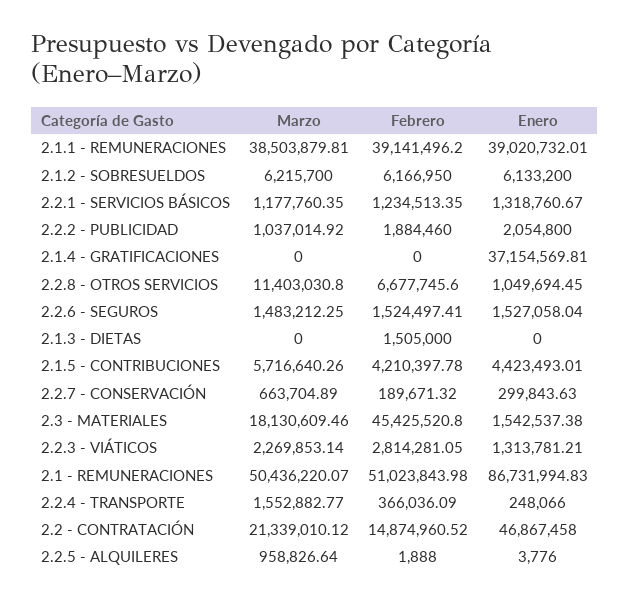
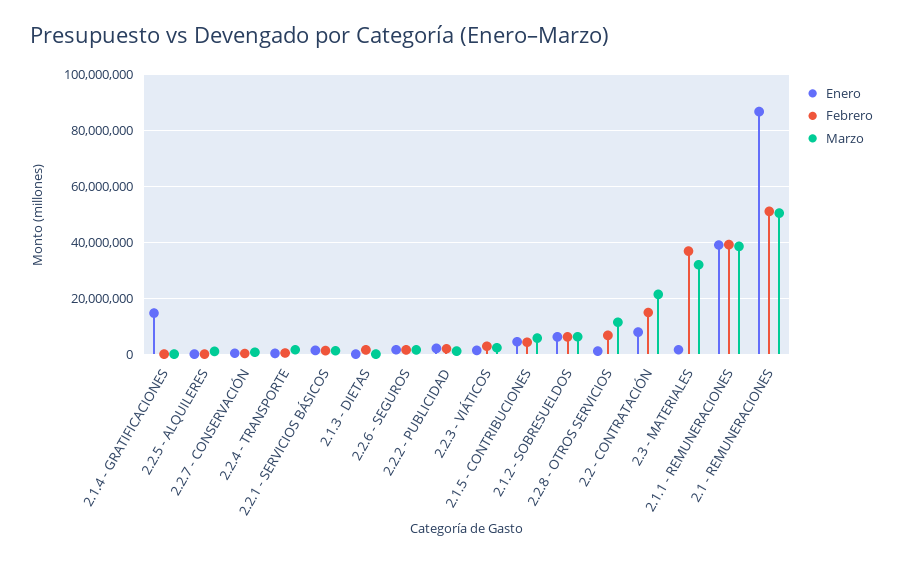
  {
    "Marzo": {
      "2.1.1 - REMUNERACIONES": 38503879.81,
      "2.1.2 - SOBRESUELDOS": 6215700,
      "2.2.1 - SERVICIOS BÁSICOS": 1177760.35,
      "2.2.2 - PUBLICIDAD": 1037014.92,
      "2.1.4 - GRATIFICACIONES": 0,
      "2.2.8 - OTROS SERVICIOS": 11403030.8,
      "2.2.6 - SEGUROS": 1483212.25,
      "2.1.3 - DIETAS": 0,
      "2.1.5 - CONTRIBUCIONES": 5716640.26,
      "2.2.7 - CONSERVACIÓN": 663704.89,
-     "2.3 - MATERIALES": 18130609.46,
+     "2.3 - MATERIALES": 32500000,
      "2.2.3 - VIÁTICOS": 2269853.14,
      "2.1 - REMUNERACIONES": 50436220.07,
      "2.2.4 - TRANSPORTE": 1552882.77,
      "2.2 - CONTRATACIÓN": 21339010.12,
      "2.2.5 - ALQUILERES": 958826.64
    },
    "Febrero": {
      "2.1.1 - REMUNERACIONES": 39141496.2,
      "2.1.2 - SOBRESUELDOS": 6166950,
      "2.2.1 - SERVICIOS BÁSICOS": 1234513.35,
      "2.2.2 - PUBLICIDAD": 1884460,
      "2.1.4 - GRATIFICACIONES": 0,
      "2.2.8 - OTROS SERVICIOS": 6677745.6,
      "2.2.6 - SEGUROS": 1524497.41,
      "2.1.3 - DIETAS": 1505000,
      "2.1.5 - CONTRIBUCIONES": 4210397.78,
      "2.2.7 - CONSERVACIÓN": 189671.32,
-     "2.3 - MATERIALES": 45425520.8,
+     "2.3 - MATERIALES": 37500000,
      "2.2.3 - VIÁTICOS": 2814281.05,
      "2.1 - REMUNERACIONES": 51023843.98,
      "2.2.4 - TRANSPORTE": 366036.09,
      "2.2 - CONTRATACIÓN": 14874960.52,
      "2.2.5 - ALQUILERES": 1888
    },
    "Enero": {
      "2.1.1 - REMUNERACIONES": 39020732.01,
      "2.1.2 - SOBRESUELDOS": 6133200,
      "2.2.1 - SERVICIOS BÁSICOS": 1318760.67,
      "2.2.2 - PUBLICIDAD": 2054800,
-     "2.1.4 - GRATIFICACIONES": 37154569.81,
+     "2.1.4 - GRATIFICACIONES": 15000000,
      "2.2.8 - OTROS SERVICIOS": 1049694.45,
      "2.2.6 - SEGUROS": 1527058.04,
      "2.1.3 - DIETAS": 0,
      "2.1.5 - CONTRIBUCIONES": 4423493.01,
      "2.2.7 - CONSERVACIÓN": 299843.63,
      "2.3 - MATERIALES": 1542537.38,
      "2.2.3 - VIÁTICOS": 1313781.21,
      "2.1 - REMUNERACIONES": 86731994.83,
      "2.2.4 - TRANSPORTE": 248066,
-     "2.2 - CONTRATACIÓN": 46867458,
+     "2.2 - CONTRATACIÓN": 7500000,
      "2.2.5 - ALQUILERES": 3776
    }
  }

